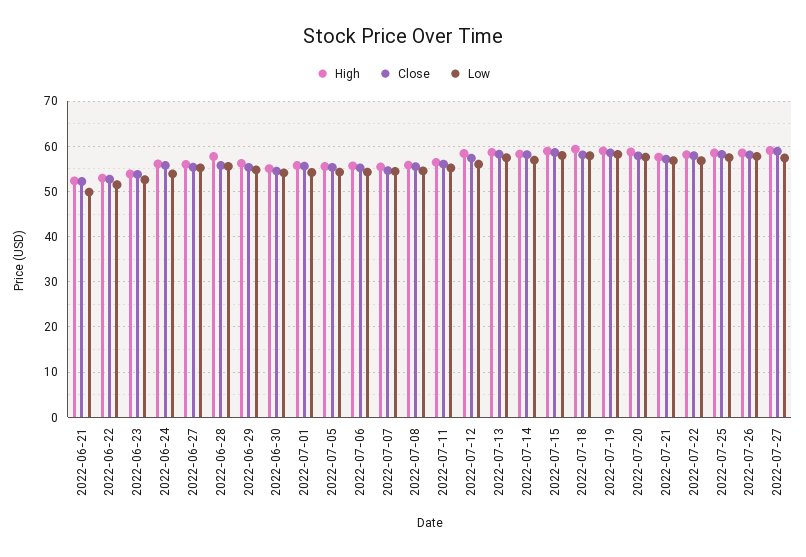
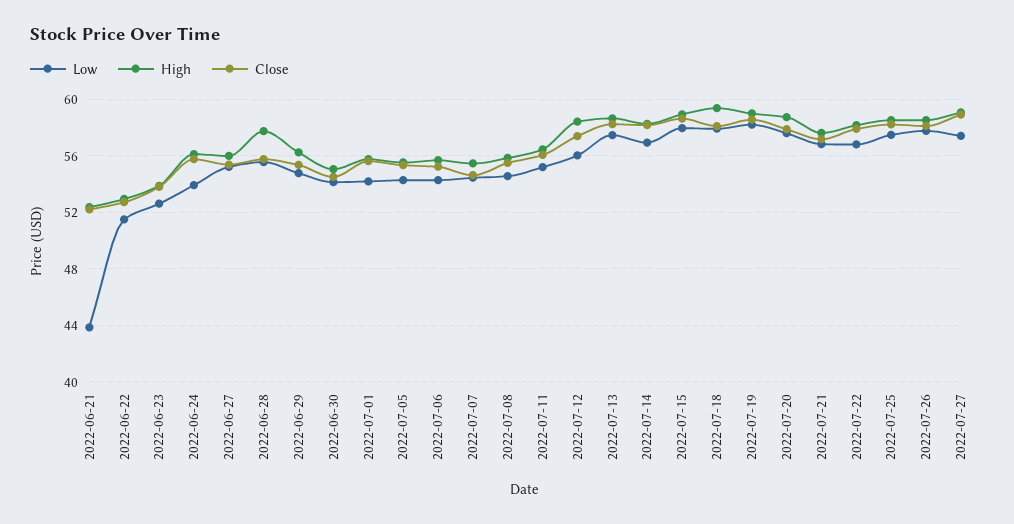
  {
    "High": {
      "2022-06-21": 52.5,
      "2022-06-22": 53,
      "2022-06-23": 54,
      "2022-06-24": 56,
      "2022-06-27": 56,
      "2022-06-28": 58,
      "2022-06-29": 56,
      "2022-06-30": 55,
      "2022-07-01": 56,
      "2022-07-05": 55.5,
      "2022-07-06": 55.5,
      "2022-07-07": 55.5,
      "2022-07-08": 56,
      "2022-07-11": 56.5,
      "2022-07-12": 58.5,
      "2022-07-13": 58.5,
      "2022-07-14": 58.5,
      "2022-07-15": 59,
      "2022-07-18": 59.5,
      "2022-07-19": 59,
      "2022-07-20": 58.5,
      "2022-07-21": 57.5,
      "2022-07-22": 58,
      "2022-07-25": 58.5,
      "2022-07-26": 58.5,
      "2022-07-27": 59
    },
    "Close": {
      "2022-06-21": 52,
      "2022-06-22": 52.5,
      "2022-06-23": 54,
      "2022-06-24": 56,
      "2022-06-27": 55.5,
      "2022-06-28": 56,
      "2022-06-29": 55.5,
      "2022-06-30": 54.5,
      "2022-07-01": 55.5,
      "2022-07-05": 55.5,
      "2022-07-06": 55,
      "2022-07-07": 54.5,
      "2022-07-08": 55.5,
      "2022-07-11": 56,
      "2022-07-12": 57.5,
      "2022-07-13": 58.5,
      "2022-07-14": 58,
      "2022-07-15": 58.5,
      "2022-07-18": 58,
      "2022-07-19": 58.5,
      "2022-07-20": 58,
      "2022-07-21": 57,
      "2022-07-22": 58,
      "2022-07-25": 58,
      "2022-07-26": 58,
      "2022-07-27": 59
    },
    "Low": {
-     "2022-06-21": 50,
+     "2022-06-21": 44,
      "2022-06-22": 51.5,
      "2022-06-23": 52.5,
      "2022-06-24": 54,
      "2022-06-27": 55,
      "2022-06-28": 55.5,
      "2022-06-29": 55,
      "2022-06-30": 54,
      "2022-07-01": 54,
      "2022-07-05": 54.5,
      "2022-07-06": 54.5,
      "2022-07-07": 54.5,
      "2022-07-08": 54.5,
      "2022-07-11": 55,
      "2022-07-12": 56,
      "2022-07-13": 57.5,
      "2022-07-14": 57,
      "2022-07-15": 58,
      "2022-07-18": 58,
      "2022-07-19": 58,
      "2022-07-20": 57.5,
      "2022-07-21": 57,
      "2022-07-22": 57,
      "2022-07-25": 57.5,
      "2022-07-26": 58,
      "2022-07-27": 57.5
    }
  }

